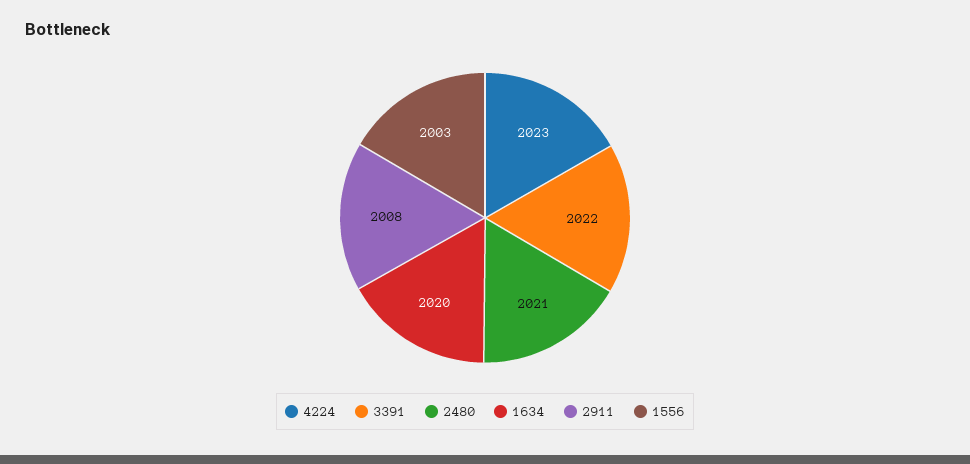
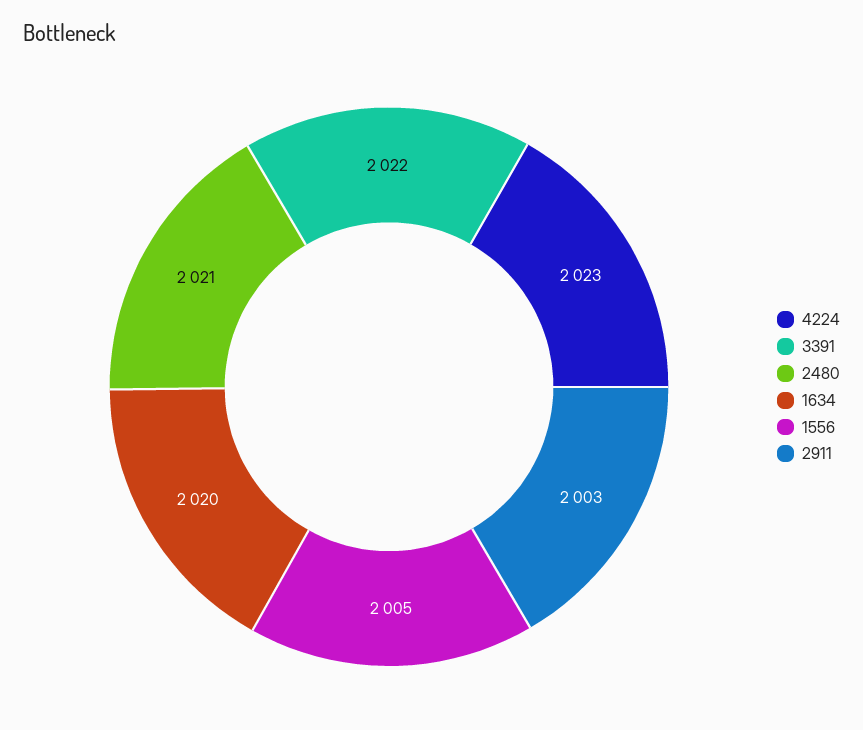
  {
    "4224": 2023,
    "3391": 2022,
    "2480": 2021,
    "1634": 2020,
-   "2911": 2008,
+   "2911": 2003,
-   "1556": 2003
+   "1556": 2005
  }

